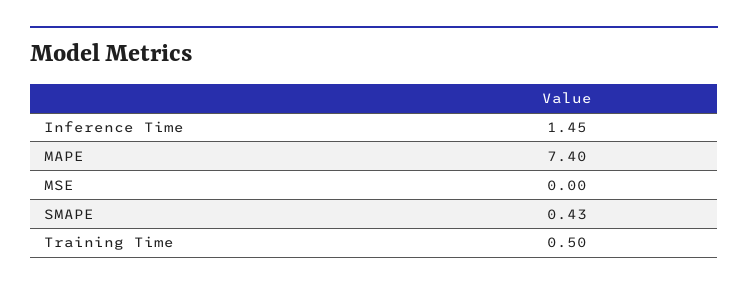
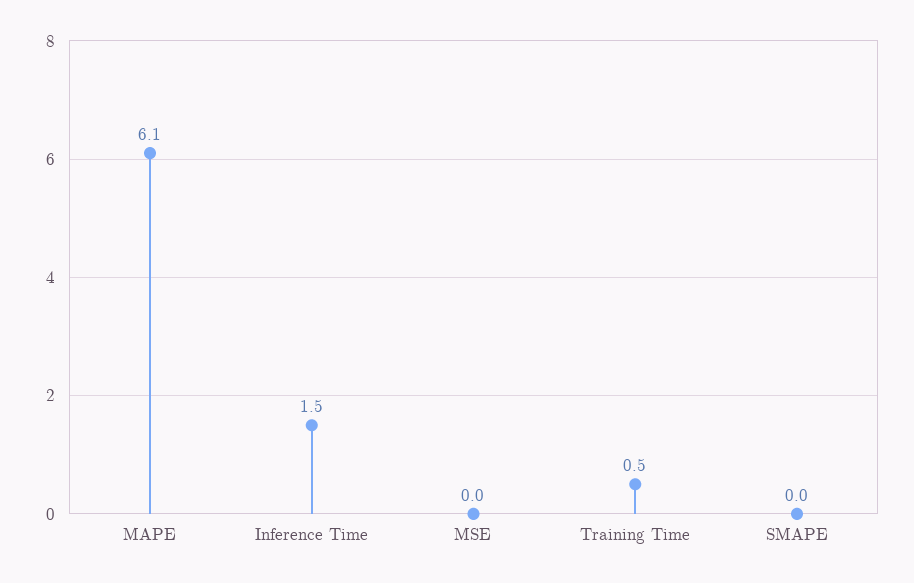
  {
    "Inference Time": 1.45,
-   "MAPE": 7.4,
+   "MAPE": 6.1,
    "MSE": 0,
-   "SMAPE": 0.43,
+   "SMAPE": 0,
    "Training Time": 0.5
  }

